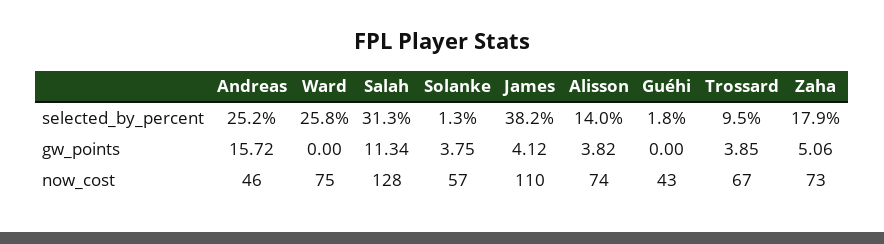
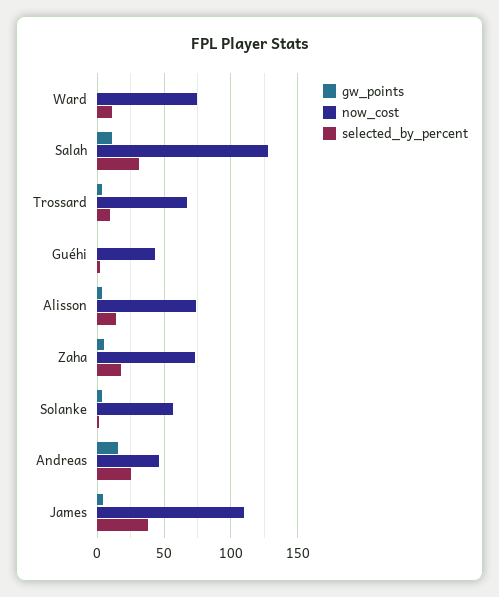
  {
    "selected_by_percent": {
      "Andreas": 25.2,
-     "Ward": 25.8,
+     "Ward": 10,
      "Salah": 31.3,
      "Solanke": 1.3,
      "James": 38.2,
      "Alisson": 14,
      "Guéhi": 1.8,
      "Trossard": 9.5,
      "Zaha": 17.9
    },
    "gw_points": {
      "Andreas": 15.72,
      "Ward": 0,
      "Salah": 11.34,
      "Solanke": 3.75,
      "James": 4.12,
      "Alisson": 3.82,
      "Guéhi": 0,
      "Trossard": 3.85,
      "Zaha": 5.06
    },
    "now_cost": {
      "Andreas": 46,
      "Ward": 75,
      "Salah": 128,
      "Solanke": 57,
      "James": 110,
      "Alisson": 74,
      "Guéhi": 43,
      "Trossard": 67,
      "Zaha": 73
    }
  }

